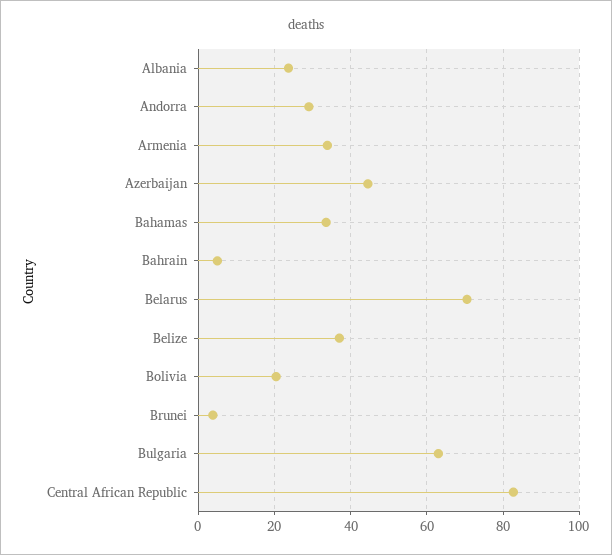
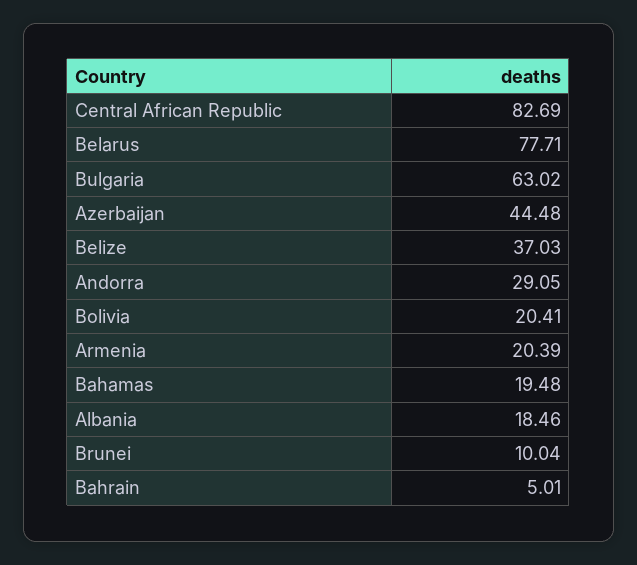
  {
-   "Albania": 24,
+   "Albania": 18.46,
    "Andorra": 29.05,
-   "Armenia": 34,
+   "Armenia": 20.39,
    "Azerbaijan": 44.48,
-   "Bahamas": 34,
+   "Bahamas": 19.48,
    "Bahrain": 5.01,
-   "Belarus": 70,
+   "Belarus": 77.71,
    "Belize": 37.03,
    "Bolivia": 20.41,
-   "Brunei": 4,
+   "Brunei": 10.04,
    "Bulgaria": 63.02,
    "Central African Republic": 82.69
  }

